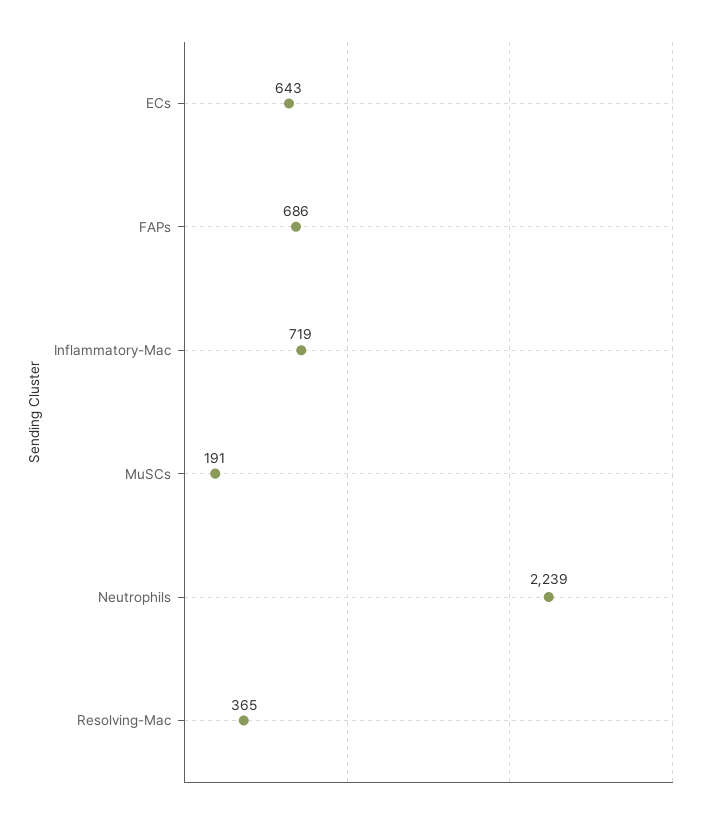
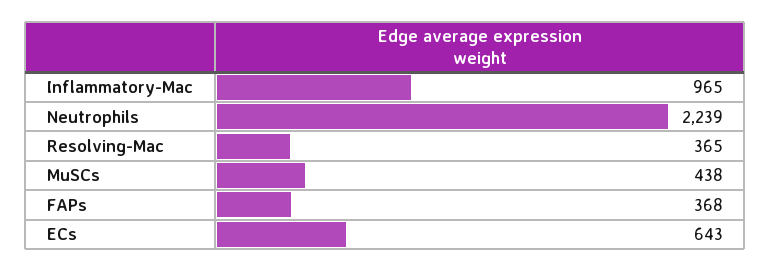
  {
    "ECs": 643,
-   "FAPs": 686,
+   "FAPs": 368,
-   "Inflammatory-Mac": 719,
+   "Inflammatory-Mac": 965,
-   "MuSCs": 191,
+   "MuSCs": 438,
    "Neutrophils": 2239,
    "Resolving-Mac": 365
  }

